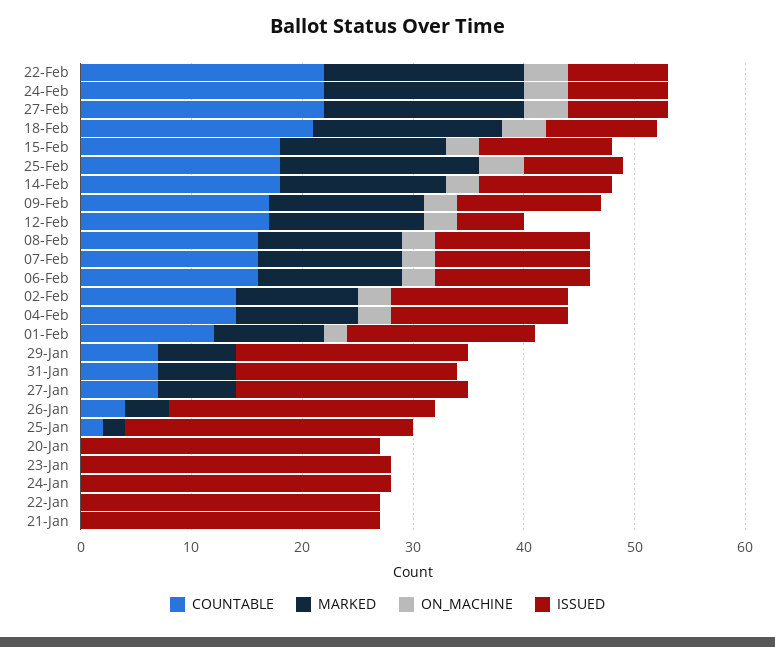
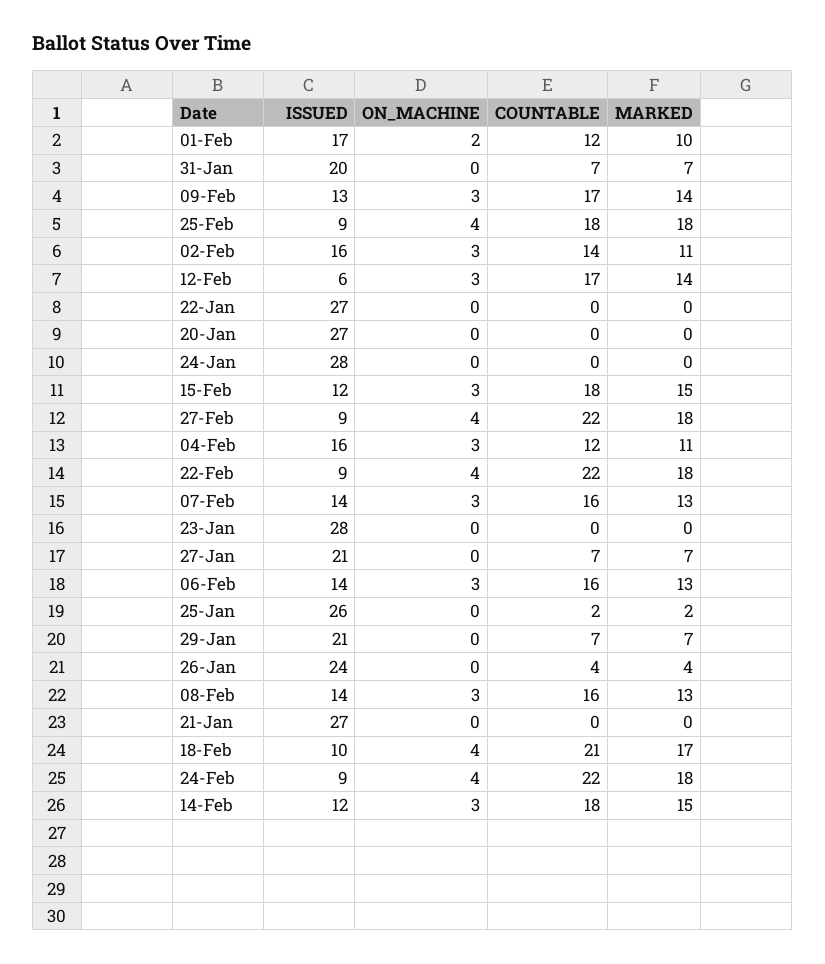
  {
    "COUNTABLE": {
      "22-Feb": 22,
      "24-Feb": 22,
      "27-Feb": 22,
      "18-Feb": 21,
      "15-Feb": 18,
      "25-Feb": 18,
      "14-Feb": 18,
      "09-Feb": 17,
      "12-Feb": 17,
      "08-Feb": 16,
      "07-Feb": 16,
      "06-Feb": 16,
      "02-Feb": 14,
-     "04-Feb": 14,
+     "04-Feb": 12,
      "01-Feb": 12,
      "29-Jan": 7,
      "31-Jan": 7,
      "27-Jan": 7,
      "26-Jan": 4,
      "25-Jan": 2,
      "20-Jan": 0,
      "23-Jan": 0,
      "24-Jan": 0,
      "22-Jan": 0,
      "21-Jan": 0
    },
    "MARKED": {
      "22-Feb": 18,
      "24-Feb": 18,
      "27-Feb": 18,
      "18-Feb": 17,
      "15-Feb": 15,
      "25-Feb": 18,
      "14-Feb": 15,
      "09-Feb": 14,
      "12-Feb": 14,
      "08-Feb": 13,
      "07-Feb": 13,
      "06-Feb": 13,
      "02-Feb": 11,
      "04-Feb": 11,
      "01-Feb": 10,
      "29-Jan": 7,
      "31-Jan": 7,
      "27-Jan": 7,
      "26-Jan": 4,
      "25-Jan": 2,
      "20-Jan": 0,
      "23-Jan": 0,
      "24-Jan": 0,
      "22-Jan": 0,
      "21-Jan": 0
    },
    "ON_MACHINE": {
      "22-Feb": 4,
      "24-Feb": 4,
      "27-Feb": 4,
      "18-Feb": 4,
      "15-Feb": 3,
      "25-Feb": 4,
      "14-Feb": 3,
      "09-Feb": 3,
      "12-Feb": 3,
      "08-Feb": 3,
      "07-Feb": 3,
      "06-Feb": 3,
      "02-Feb": 3,
      "04-Feb": 3,
      "01-Feb": 2,
      "29-Jan": 0,
      "31-Jan": 0,
      "27-Jan": 0,
      "26-Jan": 0,
      "25-Jan": 0,
      "20-Jan": 0,
      "23-Jan": 0,
      "24-Jan": 0,
      "22-Jan": 0,
      "21-Jan": 0
    },
    "ISSUED": {
      "22-Feb": 9,
      "24-Feb": 9,
      "27-Feb": 9,
      "18-Feb": 10,
      "15-Feb": 12,
      "25-Feb": 9,
      "14-Feb": 12,
      "09-Feb": 13,
      "12-Feb": 6,
      "08-Feb": 14,
      "07-Feb": 14,
      "06-Feb": 14,
      "02-Feb": 16,
      "04-Feb": 16,
      "01-Feb": 17,
      "29-Jan": 21,
      "31-Jan": 20,
      "27-Jan": 21,
      "26-Jan": 24,
      "25-Jan": 26,
      "20-Jan": 27,
      "23-Jan": 28,
      "24-Jan": 28,
      "22-Jan": 27,
      "21-Jan": 27
    }
  }

